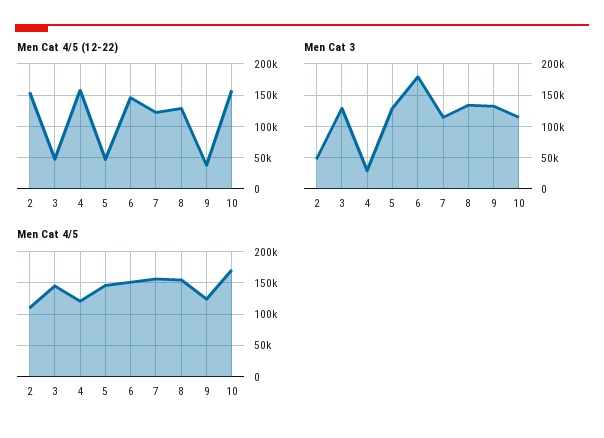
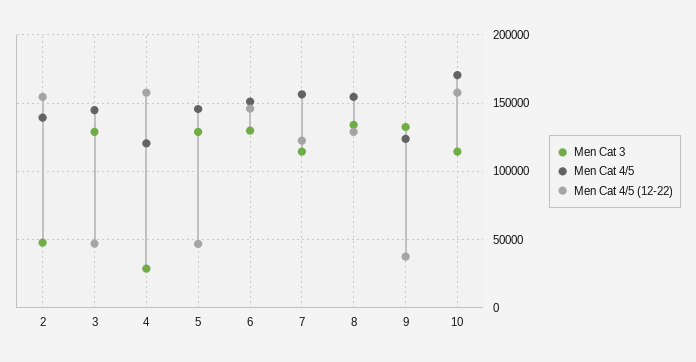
  {
    "Men Cat 4/5 (12-22)": {
      "2": 155000,
      "3": 45000,
      "4": 160000,
      "5": 45000,
      "6": 145000,
      "7": 125000,
      "8": 130000,
      "9": 40000,
      "10": 160000
    },
    "Men Cat 3": {
      "2": 50000,
      "3": 130000,
      "4": 30000,
      "5": 130000,
-     "6": 180000,
+     "6": 130000,
      "7": 115000,
      "8": 135000,
      "9": 135000,
      "10": 115000
    },
    "Men Cat 4/5": {
-     "2": 110000,
+     "2": 140000,
      "3": 145000,
      "4": 120000,
      "5": 145000,
      "6": 150000,
      "7": 155000,
      "8": 155000,
      "9": 125000,
      "10": 170000
    }
  }

